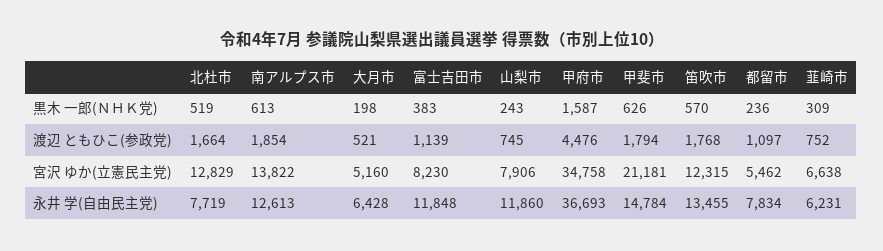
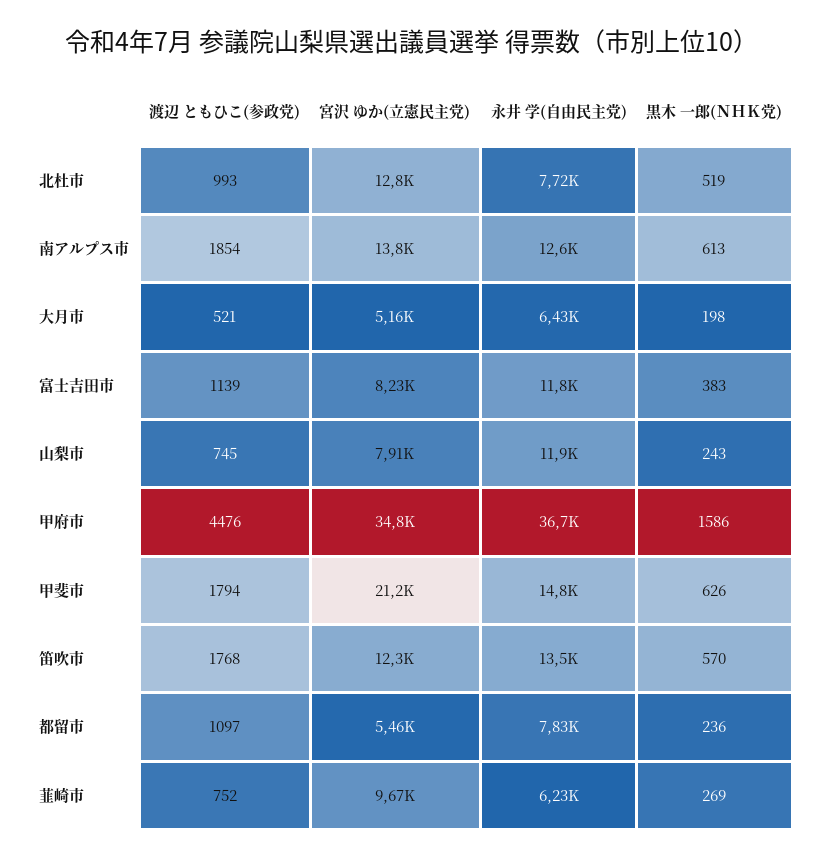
  {
    "北杜市": {
      "黒木 一郎(ＮＨＫ党)": 519,
-     "渡辺 ともひこ(参政党)": 1664,
+     "渡辺 ともひこ(参政党)": 993,
      "宮沢 ゆか(立憲民主党)": 12829,
      "永井 学(自由民主党)": 7719
    },
    "南アルプス市": {
      "黒木 一郎(ＮＨＫ党)": 613,
      "渡辺 ともひこ(参政党)": 1854,
      "宮沢 ゆか(立憲民主党)": 13822,
      "永井 学(自由民主党)": 12613
    },
    "大月市": {
      "黒木 一郎(ＮＨＫ党)": 198,
      "渡辺 ともひこ(参政党)": 521,
      "宮沢 ゆか(立憲民主党)": 5160,
      "永井 学(自由民主党)": 6428
    },
    "富士吉田市": {
      "黒木 一郎(ＮＨＫ党)": 383,
      "渡辺 ともひこ(参政党)": 1139,
      "宮沢 ゆか(立憲民主党)": 8230,
      "永井 学(自由民主党)": 11848
    },
    "山梨市": {
      "黒木 一郎(ＮＨＫ党)": 243,
      "渡辺 ともひこ(参政党)": 745,
      "宮沢 ゆか(立憲民主党)": 7906,
      "永井 学(自由民主党)": 11860
    },
    "甲府市": {
-     "黒木 一郎(ＮＨＫ党)": 1587,
+     "黒木 一郎(ＮＨＫ党)": 1586,
      "渡辺 ともひこ(参政党)": 4476,
      "宮沢 ゆか(立憲民主党)": 34758,
      "永井 学(自由民主党)": 36693
    },
    "甲斐市": {
      "黒木 一郎(ＮＨＫ党)": 626,
      "渡辺 ともひこ(参政党)": 1794,
      "宮沢 ゆか(立憲民主党)": 21181,
      "永井 学(自由民主党)": 14784
    },
    "笛吹市": {
      "黒木 一郎(ＮＨＫ党)": 570,
      "渡辺 ともひこ(参政党)": 1768,
      "宮沢 ゆか(立憲民主党)": 12315,
      "永井 学(自由民主党)": 13455
    },
    "都留市": {
      "黒木 一郎(ＮＨＫ党)": 236,
      "渡辺 ともひこ(参政党)": 1097,
      "宮沢 ゆか(立憲民主党)": 5462,
      "永井 学(自由民主党)": 7834
    },
    "韮崎市": {
-     "黒木 一郎(ＮＨＫ党)": 309,
+     "黒木 一郎(ＮＨＫ党)": 269,
      "渡辺 ともひこ(参政党)": 752,
-     "宮沢 ゆか(立憲民主党)": 6638,
+     "宮沢 ゆか(立憲民主党)": 9670,
      "永井 学(自由民主党)": 6231
    }
  }

